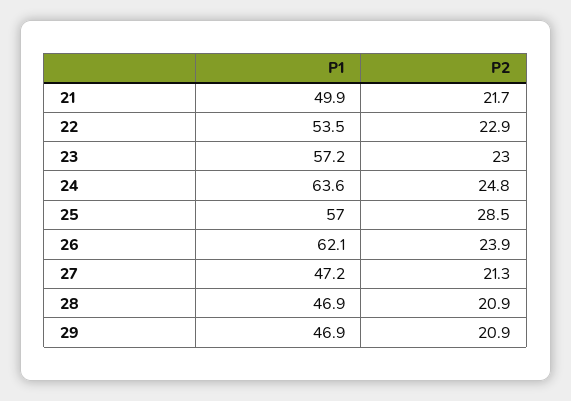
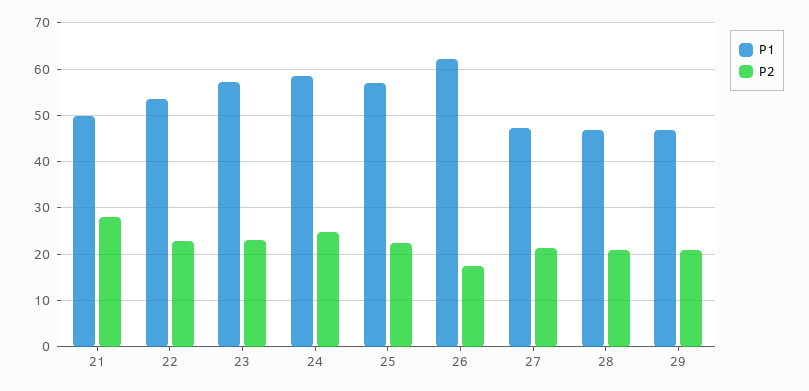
  {
    "P1": {
      "21": 49.9,
      "22": 53.5,
      "23": 57.2,
-     "24": 63.6,
+     "24": 58,
      "25": 57,
      "26": 62.1,
      "27": 47.2,
      "28": 46.9,
      "29": 46.9
    },
    "P2": {
-     "21": 21.7,
+     "21": 28,
      "22": 22.9,
      "23": 23,
      "24": 24.8,
-     "25": 28.5,
+     "25": 22,
-     "26": 23.9,
+     "26": 18,
      "27": 21.3,
      "28": 20.9,
      "29": 20.9
    }
  }

